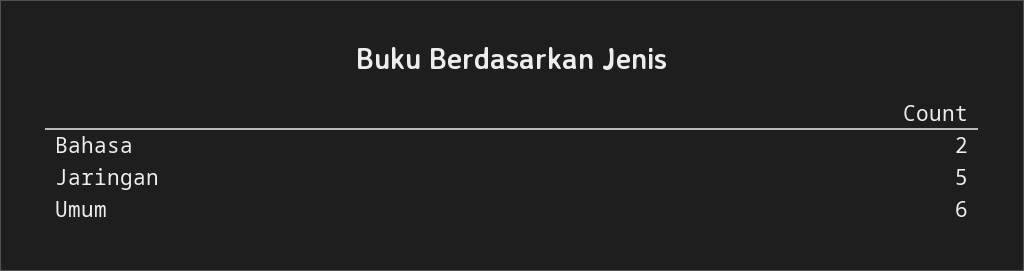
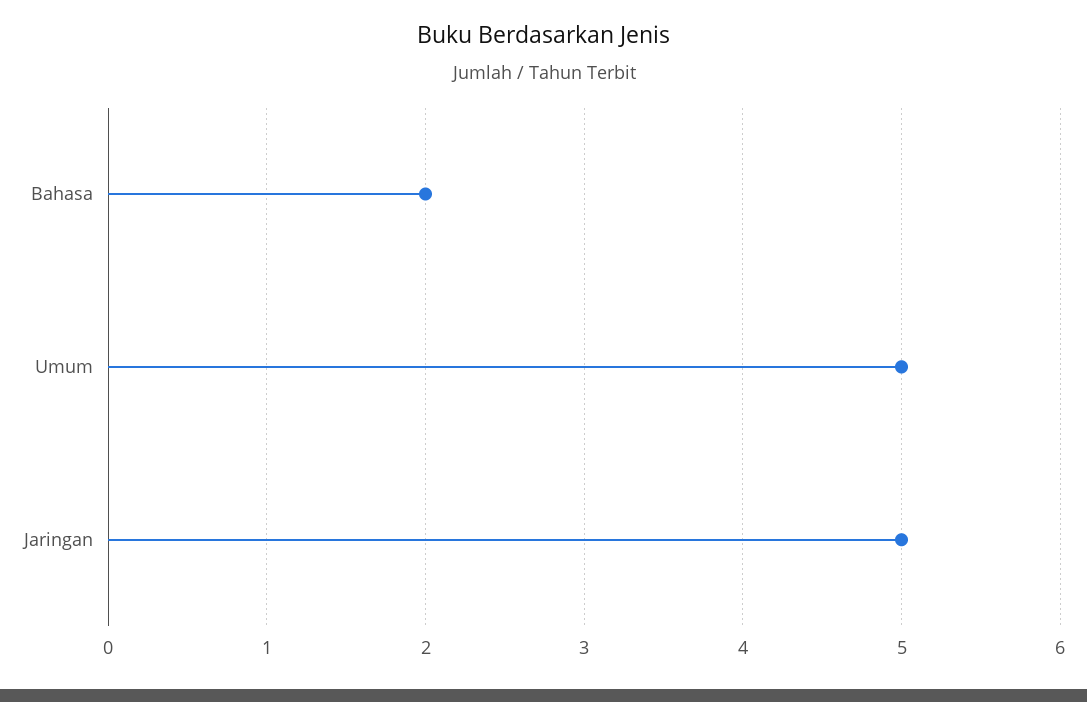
  {
    "Bahasa": 2,
    "Jaringan": 5,
-   "Umum": 6
+   "Umum": 5
  }

